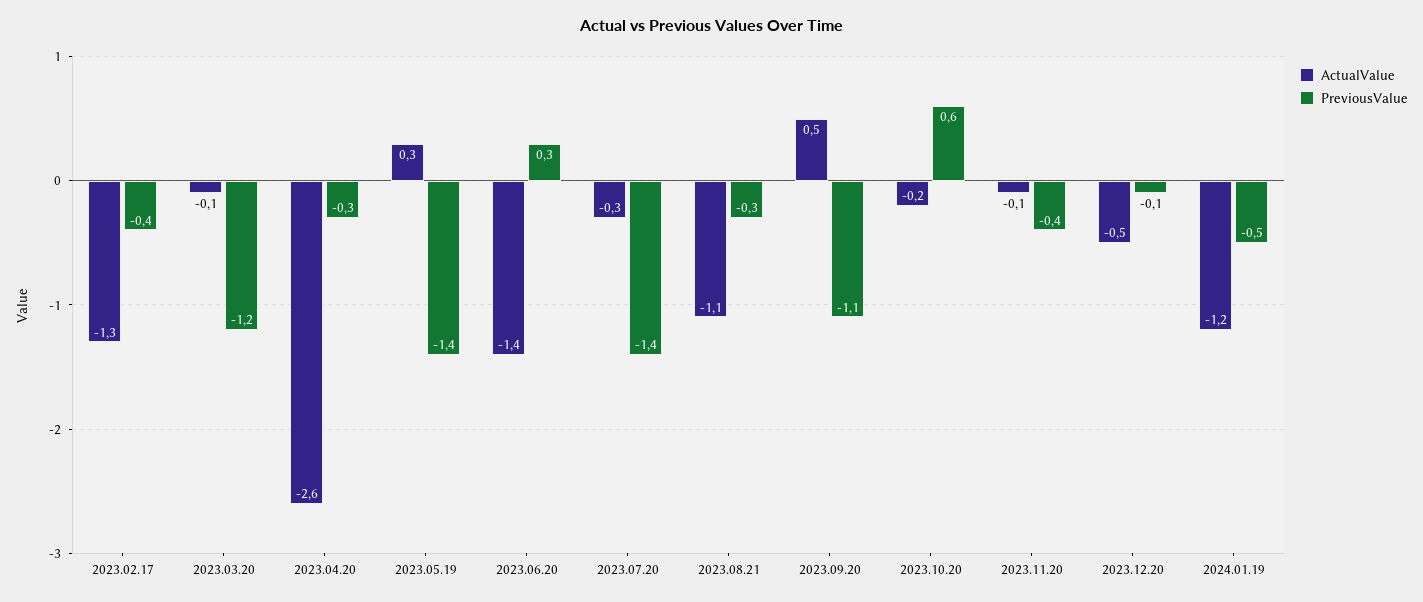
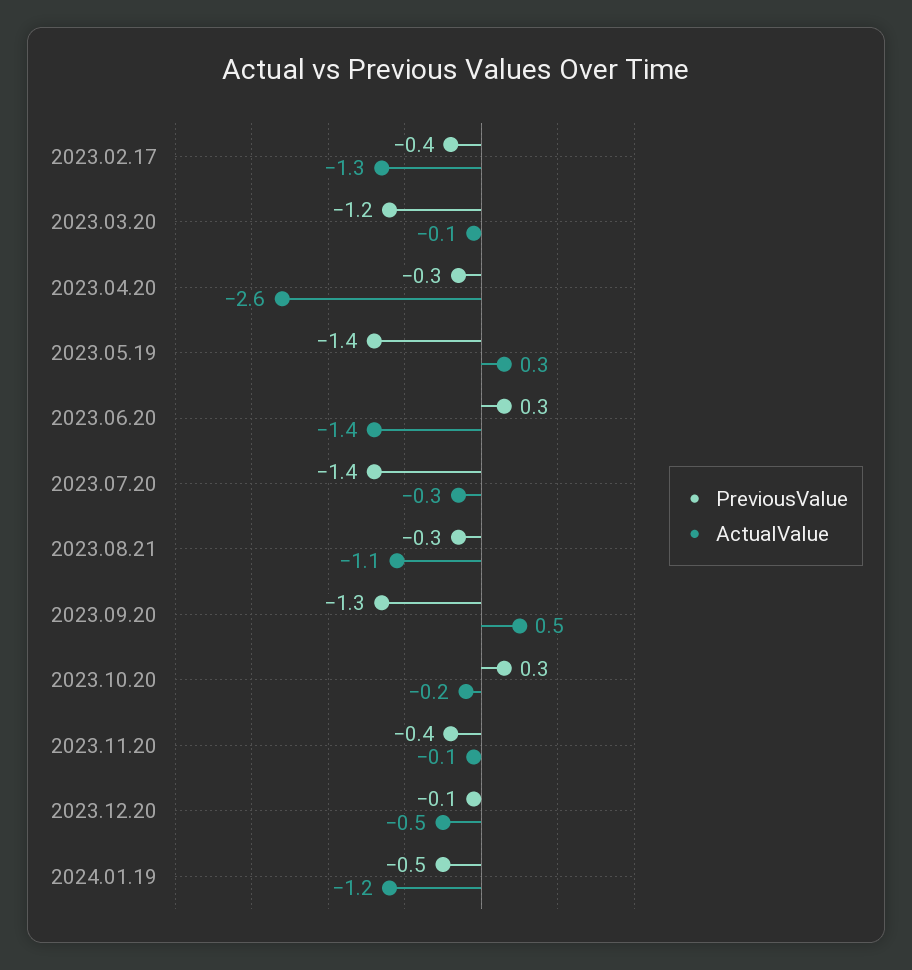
  {
    "ActualValue": {
      "2023.02.17": -1.3,
      "2023.03.20": -0.1,
      "2023.04.20": -2.6,
      "2023.05.19": 0.3,
      "2023.06.20": -1.4,
      "2023.07.20": -0.3,
      "2023.08.21": -1.1,
      "2023.09.20": 0.5,
      "2023.10.20": -0.2,
      "2023.11.20": -0.1,
      "2023.12.20": -0.5,
      "2024.01.19": -1.2
    },
    "PreviousValue": {
      "2023.02.17": -0.4,
      "2023.03.20": -1.2,
      "2023.04.20": -0.3,
      "2023.05.19": -1.4,
      "2023.06.20": 0.3,
      "2023.07.20": -1.4,
      "2023.08.21": -0.3,
-     "2023.09.20": -1.1,
+     "2023.09.20": -1.3,
-     "2023.10.20": 0.6,
+     "2023.10.20": 0.3,
      "2023.11.20": -0.4,
      "2023.12.20": -0.1,
      "2024.01.19": -0.5
    }
  }

